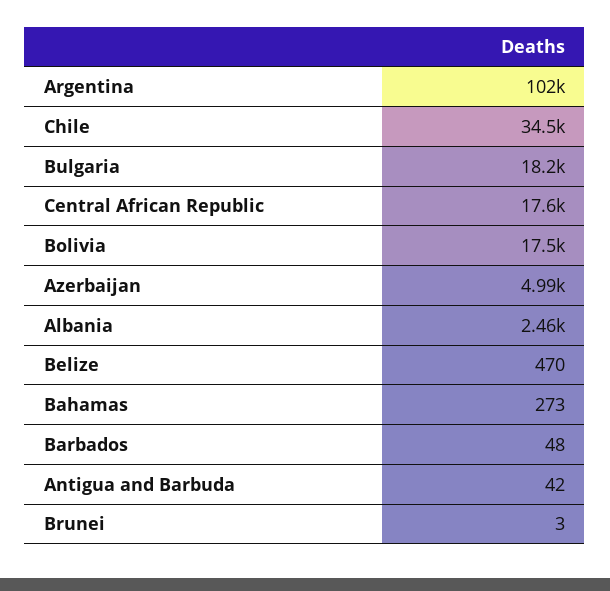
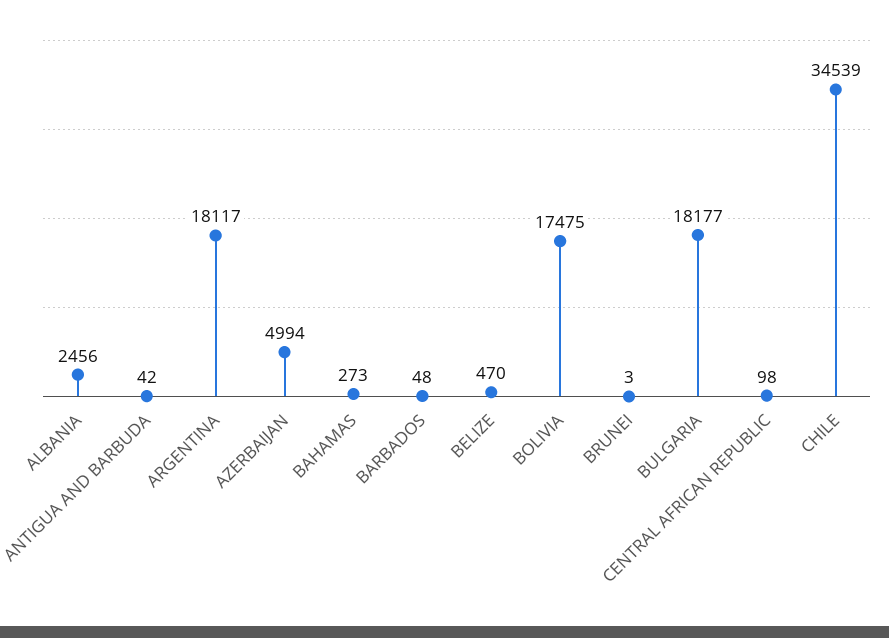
  {
-   "Argentina": 102000,
+   "Argentina": 18117,
    "Chile": 34539,
    "Bulgaria": 18177,
-   "Central African Republic": 17600,
+   "Central African Republic": 98,
    "Bolivia": 17475,
    "Azerbaijan": 4994,
    "Albania": 2456,
    "Belize": 470,
    "Bahamas": 273,
    "Barbados": 48,
    "Antigua and Barbuda": 42,
    "Brunei": 3
  }

